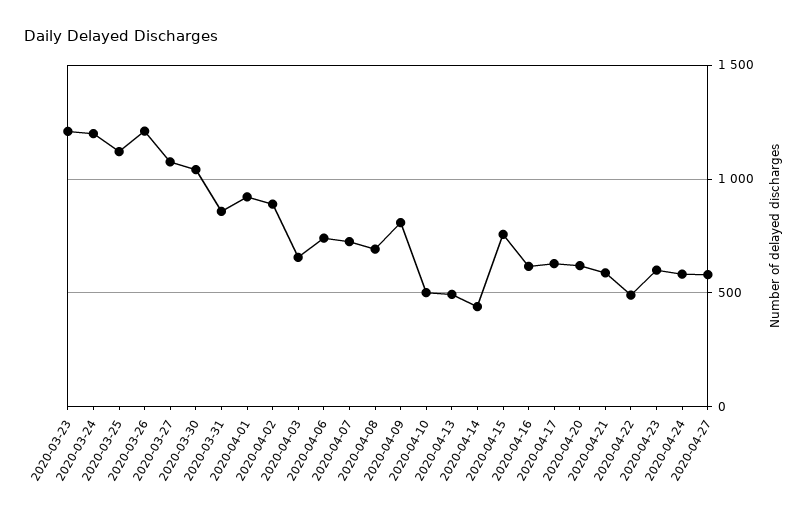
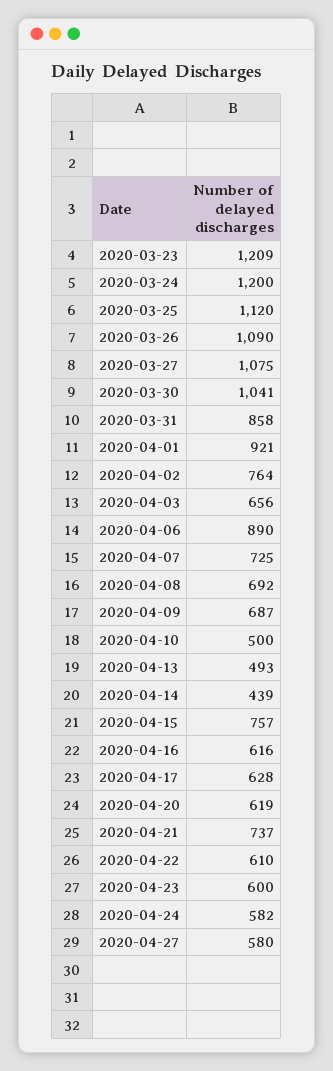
  {
    "2020-03-23": 1209,
    "2020-03-24": 1200,
    "2020-03-25": 1120,
-   "2020-03-26": 1200,
+   "2020-03-26": 1090,
    "2020-03-27": 1075,
    "2020-03-30": 1041,
    "2020-03-31": 858,
    "2020-04-01": 921,
-   "2020-04-02": 900,
+   "2020-04-02": 764,
    "2020-04-03": 656,
-   "2020-04-06": 750,
+   "2020-04-06": 890,
    "2020-04-07": 725,
    "2020-04-08": 692,
-   "2020-04-09": 800,
+   "2020-04-09": 687,
    "2020-04-10": 500,
    "2020-04-13": 493,
    "2020-04-14": 439,
    "2020-04-15": 757,
    "2020-04-16": 616,
    "2020-04-17": 628,
    "2020-04-20": 619,
-   "2020-04-21": 600,
+   "2020-04-21": 737,
-   "2020-04-22": 500,
+   "2020-04-22": 610,
    "2020-04-23": 600,
    "2020-04-24": 582,
    "2020-04-27": 580
  }

